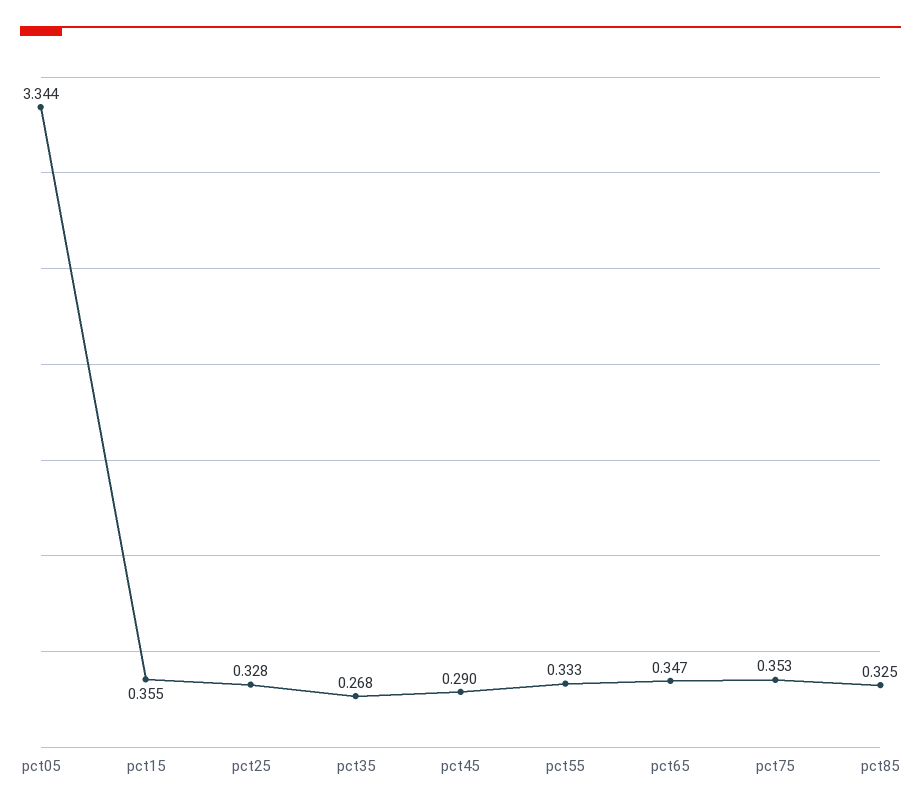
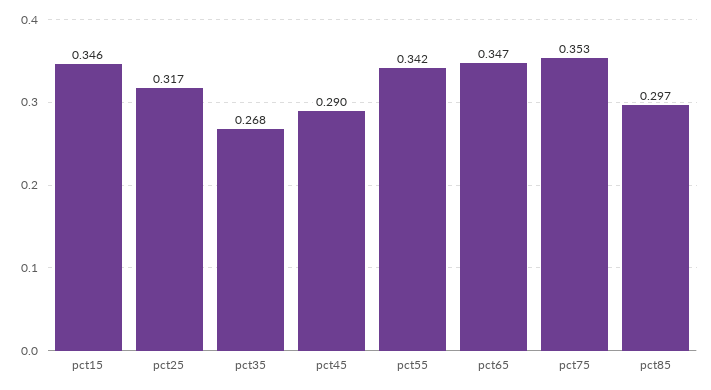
  {
-   "pct05": 3.344,
-   "pct15": 0.355,
+   "pct15": 0.346,
-   "pct25": 0.328,
+   "pct25": 0.317,
    "pct35": 0.268,
    "pct45": 0.29,
-   "pct55": 0.333,
+   "pct55": 0.342,
    "pct65": 0.347,
    "pct75": 0.353,
-   "pct85": 0.325
+   "pct85": 0.297
  }

